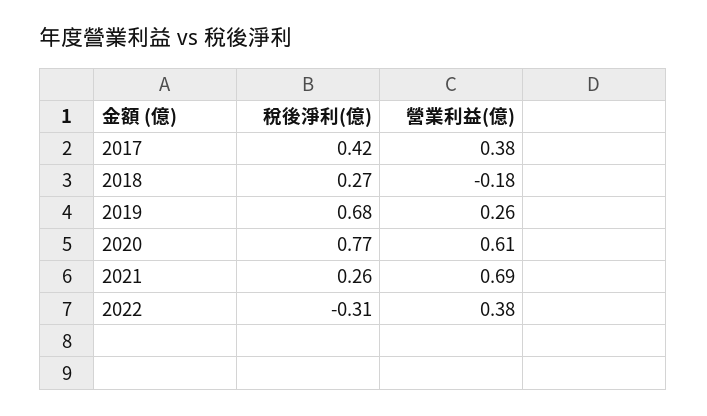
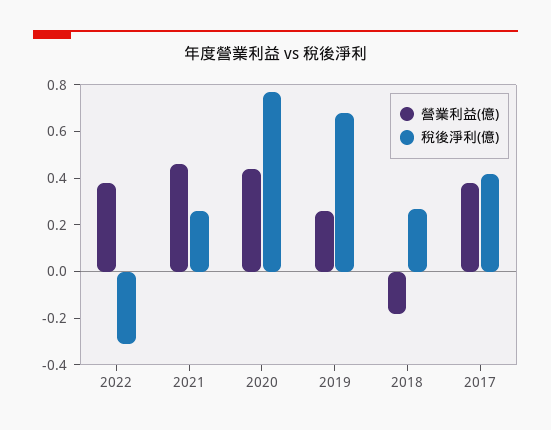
  {
    "稅後淨利(億)": {
      "2017": 0.42,
      "2018": 0.27,
      "2019": 0.68,
      "2020": 0.77,
      "2021": 0.26,
      "2022": -0.31
    },
    "營業利益(億)": {
      "2017": 0.38,
      "2018": -0.18,
      "2019": 0.26,
-     "2020": 0.61,
+     "2020": 0.45,
-     "2021": 0.69,
+     "2021": 0.45,
      "2022": 0.38
    }
  }

